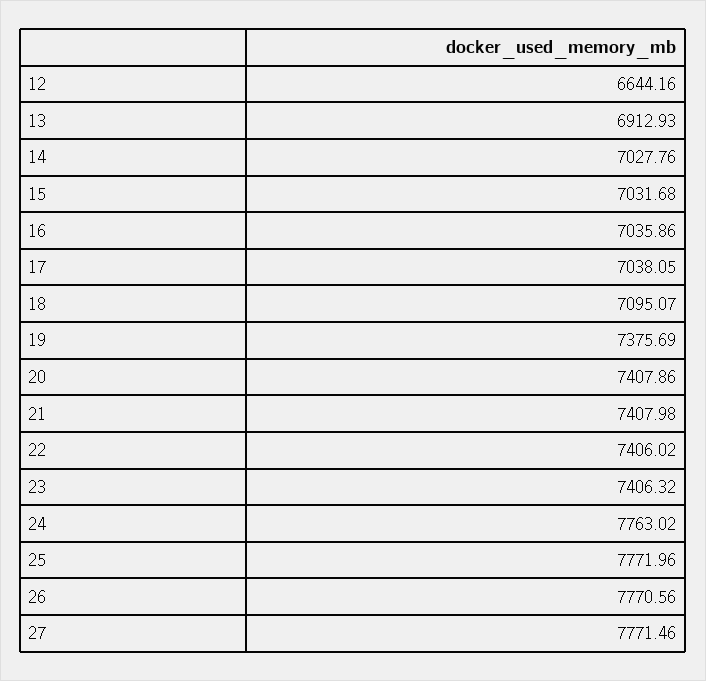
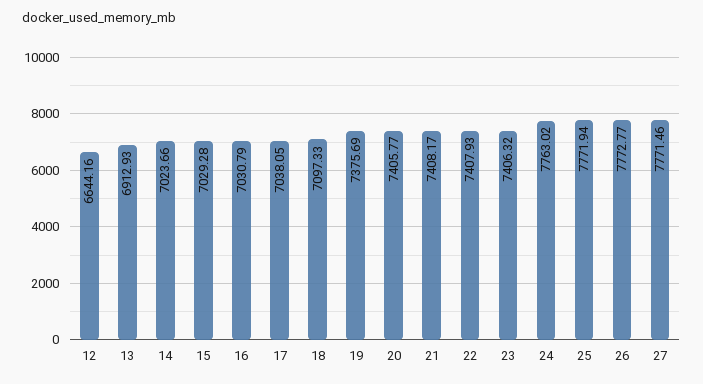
  {
    "12": 6644.16,
    "13": 6912.93,
-   "14": 7027.76,
+   "14": 7023.66,
-   "15": 7031.68,
+   "15": 7029.28,
-   "16": 7035.86,
+   "16": 7030.79,
    "17": 7038.05,
-   "18": 7095.07,
+   "18": 7097.33,
    "19": 7375.69,
-   "20": 7407.86,
+   "20": 7405.77,
-   "21": 7407.98,
+   "21": 7408.17,
-   "22": 7406.02,
+   "22": 7407.93,
    "23": 7406.32,
    "24": 7763.02,
-   "25": 7771.96,
+   "25": 7771.94,
-   "26": 7770.56,
+   "26": 7772.77,
    "27": 7771.46
  }

